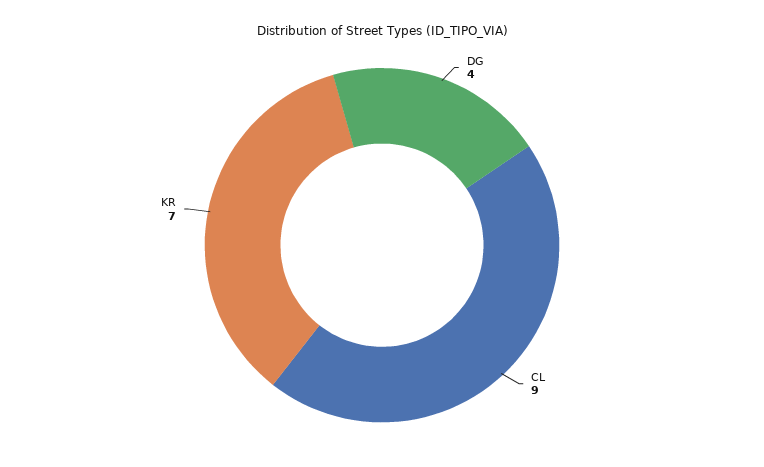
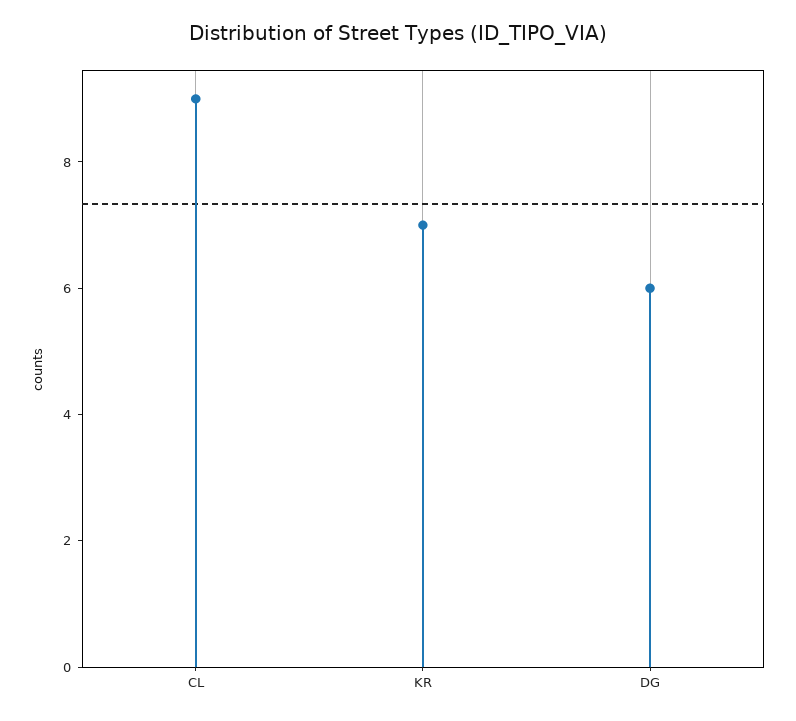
  {
-   "DG": 4,
+   "DG": 6,
    "CL": 9,
    "KR": 7
  }

